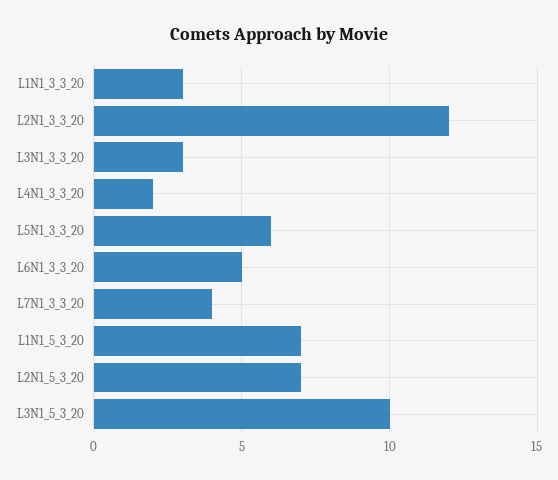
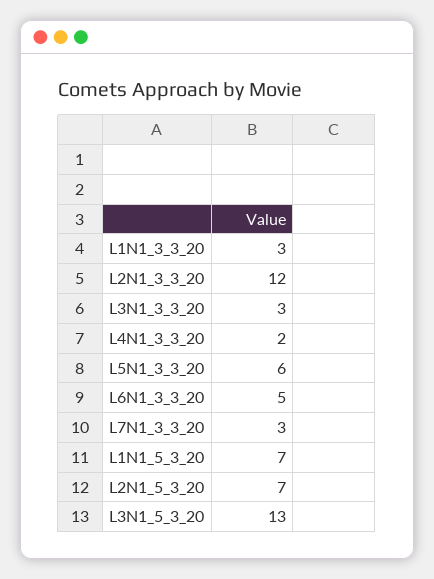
  {
    "L1N1_3_3_20": 3,
    "L2N1_3_3_20": 12,
    "L3N1_3_3_20": 3,
    "L4N1_3_3_20": 2,
    "L5N1_3_3_20": 6,
    "L6N1_3_3_20": 5,
-   "L7N1_3_3_20": 4,
+   "L7N1_3_3_20": 3,
    "L1N1_5_3_20": 7,
    "L2N1_5_3_20": 7,
-   "L3N1_5_3_20": 10
+   "L3N1_5_3_20": 13
  }

